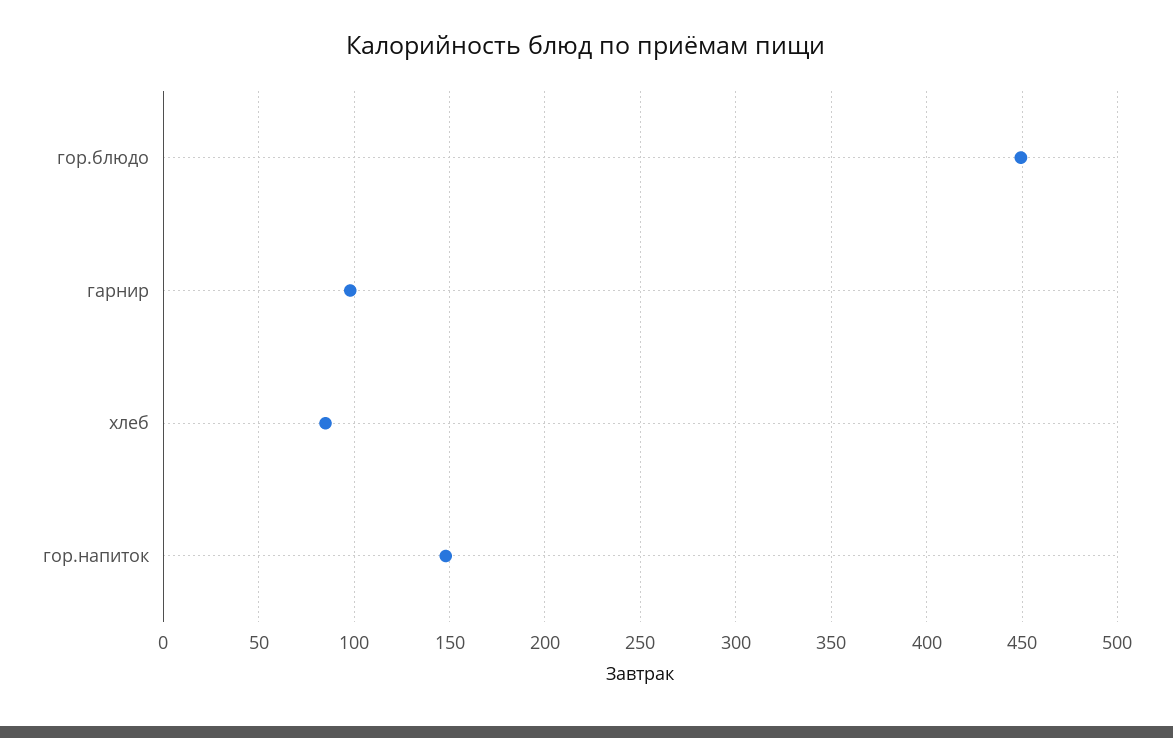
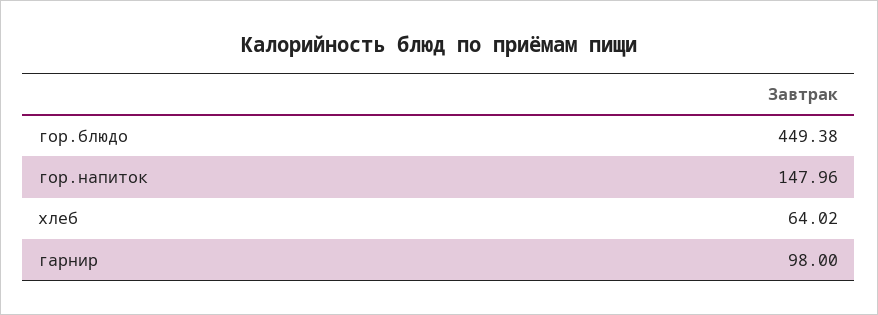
  {
    "гор.блюдо": 449.38,
    "гарнир": 98,
-   "хлеб": 85,
+   "хлеб": 64.02,
    "гор.напиток": 147.96
  }

